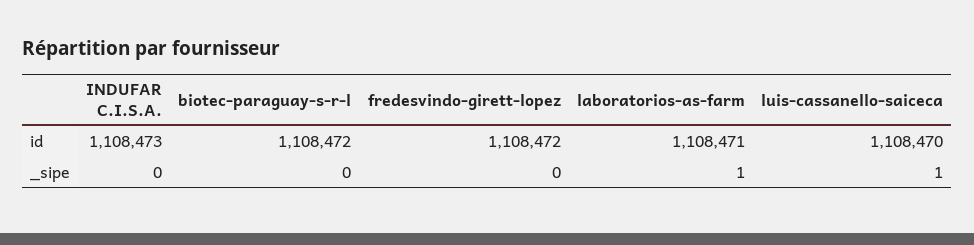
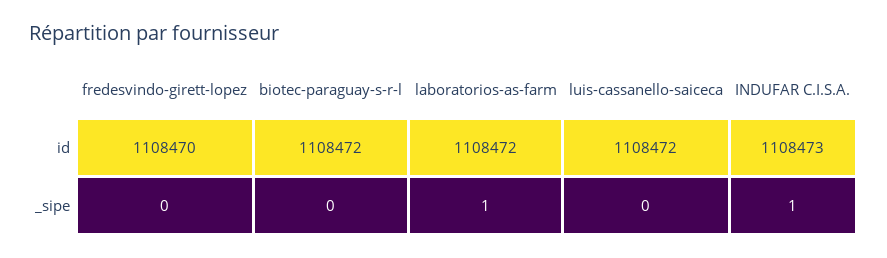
  {
    "INDUFAR C.I.S.A.": {
      "id": 1108473,
-     "_sipe": 0
+     "_sipe": 1
    },
    "biotec-paraguay-s-r-l": {
      "id": 1108472,
      "_sipe": 0
    },
    "fredesvindo-girett-lopez": {
-     "id": 1108472,
+     "id": 1108470,
      "_sipe": 0
    },
    "laboratorios-as-farm": {
-     "id": 1108471,
+     "id": 1108472,
      "_sipe": 1
    },
    "luis-cassanello-saiceca": {
-     "id": 1108470,
+     "id": 1108472,
-     "_sipe": 1
+     "_sipe": 0
    }
  }

